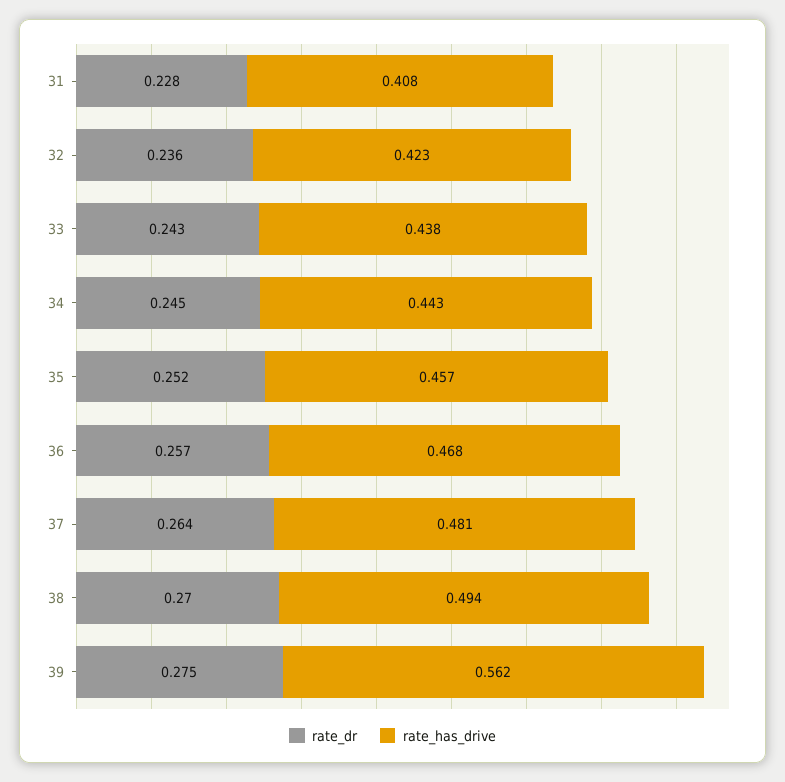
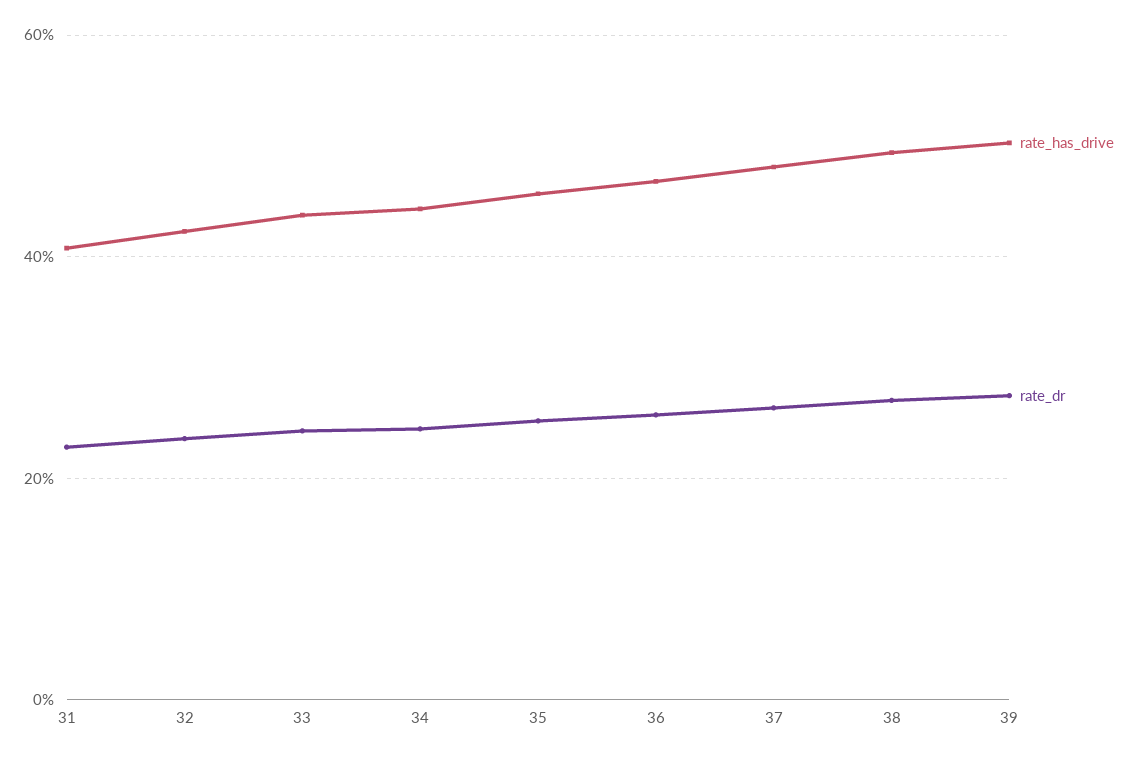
  {
    "rate_dr": {
      "31": 0.228,
      "32": 0.236,
      "33": 0.243,
      "34": 0.245,
      "35": 0.252,
      "36": 0.257,
      "37": 0.264,
      "38": 0.27,
      "39": 0.275
    },
    "rate_has_drive": {
      "31": 0.408,
      "32": 0.423,
      "33": 0.438,
      "34": 0.443,
      "35": 0.457,
      "36": 0.468,
      "37": 0.481,
      "38": 0.494,
-     "39": 0.562
+     "39": 0.5
    }
  }

